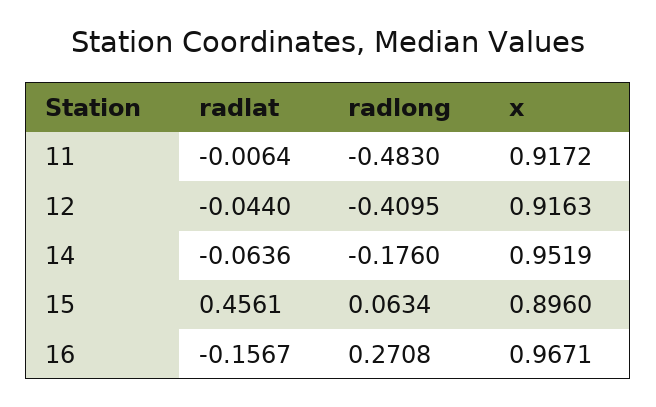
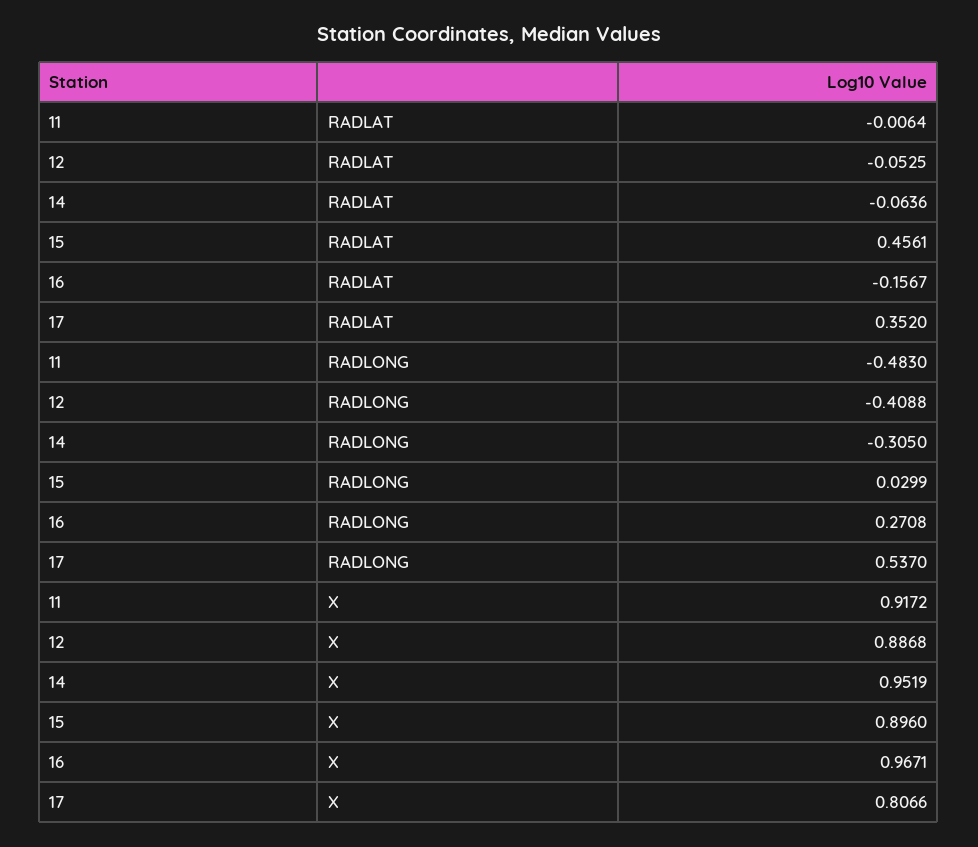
  {
    "radlat": {
      "11": -0.0064,
-     "12": -0.044,
+     "12": -0.0525,
      "14": -0.0636,
      "15": 0.4561,
-     "16": -0.1567
+     "16": -0.1567,
+     "17": 0.352
    },
    "radlong": {
      "11": -0.483,
-     "12": -0.4095,
+     "12": -0.4088,
-     "14": -0.176,
+     "14": -0.305,
-     "15": 0.0634,
+     "15": 0.0299,
-     "16": 0.2708
+     "16": 0.2708,
+     "17": 0.537
    },
    "x": {
      "11": 0.9172,
-     "12": 0.9163,
+     "12": 0.8868,
      "14": 0.9519,
      "15": 0.896,
-     "16": 0.9671
+     "16": 0.9671,
+     "17": 0.8066
    }
  }

